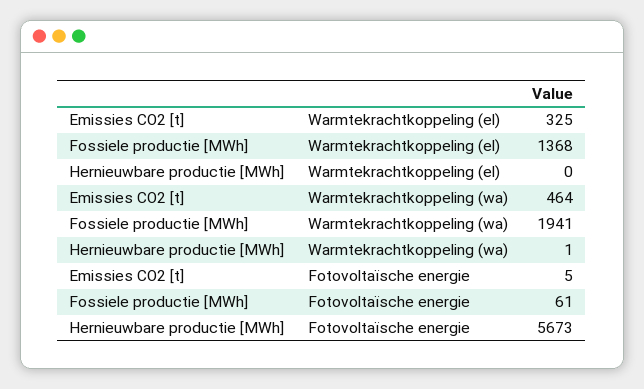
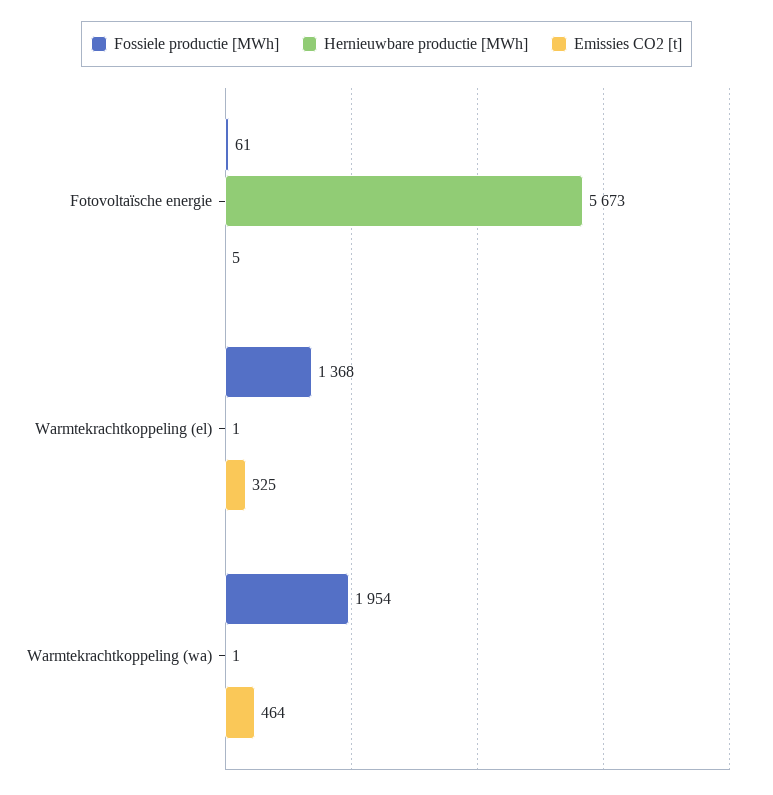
  {
    "Emissies CO2 [t]": {
      "Warmtekrachtkoppeling (el)": 325,
      "Warmtekrachtkoppeling (wa)": 464,
      "Fotovoltaïsche energie": 5
    },
    "Fossiele productie [MWh]": {
      "Warmtekrachtkoppeling (el)": 1368,
-     "Warmtekrachtkoppeling (wa)": 1941,
+     "Warmtekrachtkoppeling (wa)": 1954,
      "Fotovoltaïsche energie": 61
    },
    "Hernieuwbare productie [MWh]": {
-     "Warmtekrachtkoppeling (el)": 0,
+     "Warmtekrachtkoppeling (el)": 1,
      "Warmtekrachtkoppeling (wa)": 1,
      "Fotovoltaïsche energie": 5673
    }
  }

